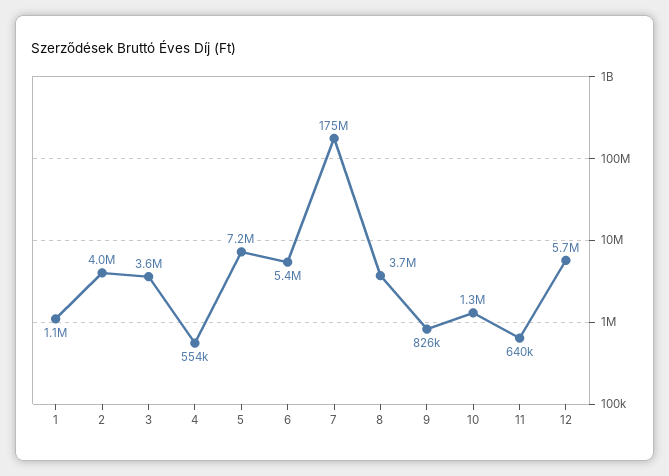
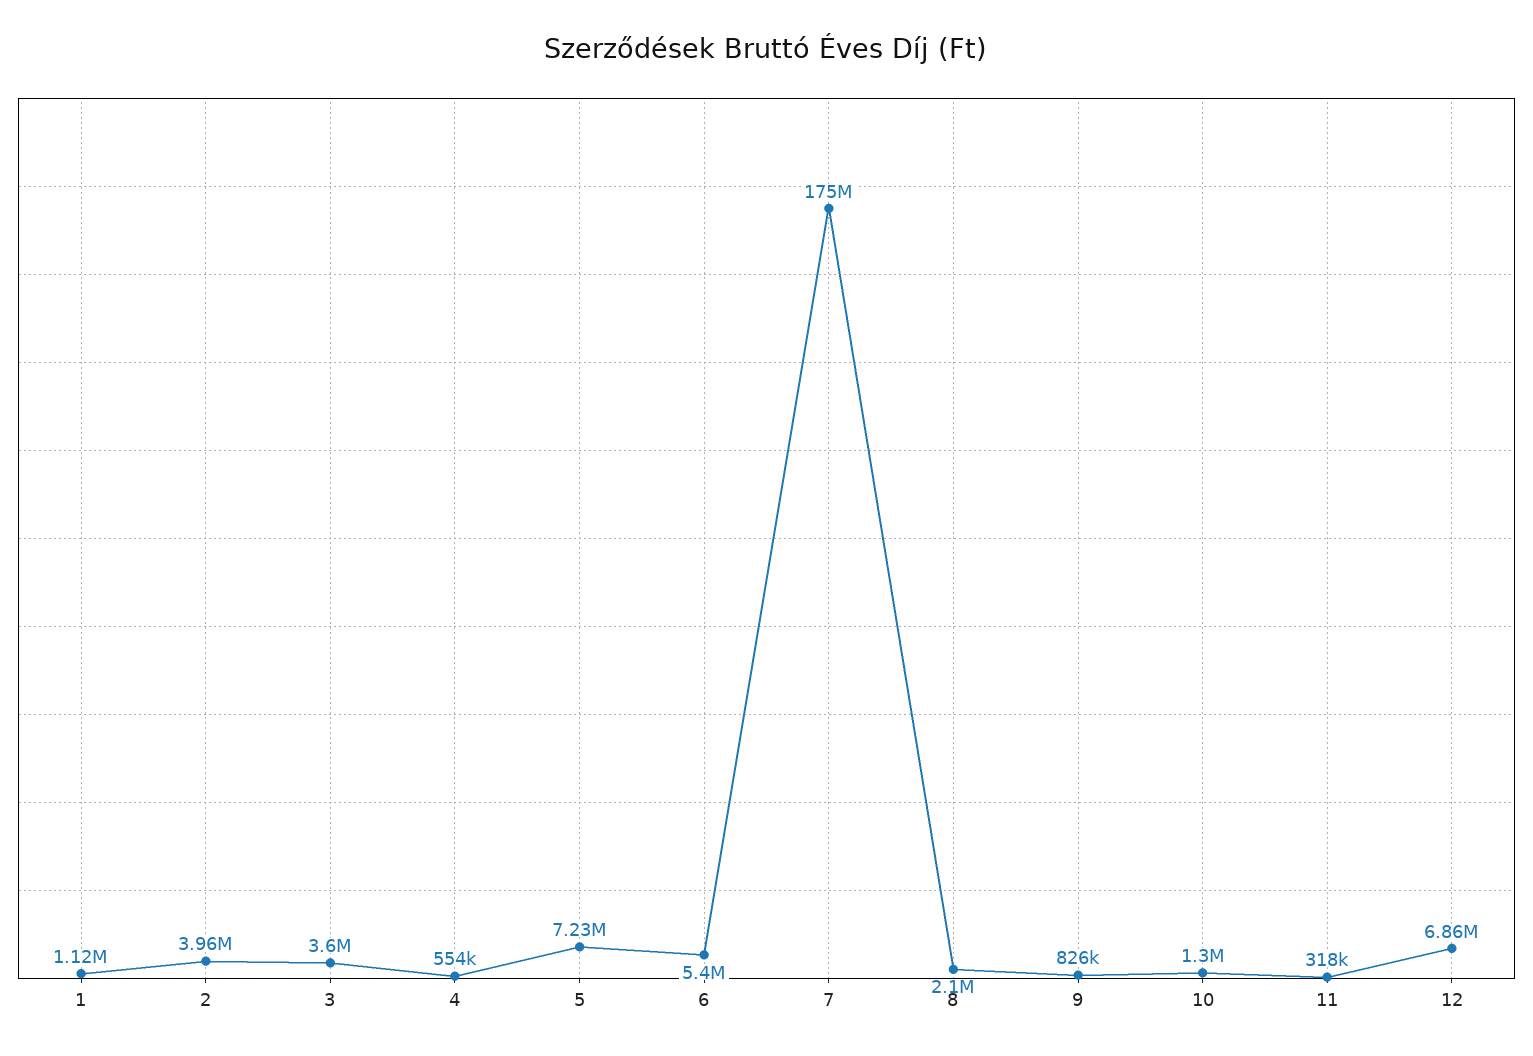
  {
    "1": 1120000,
    "2": 3960000,
    "3": 3600000,
    "4": 554000,
    "5": 7230000,
    "6": 5400000,
    "7": 175000000,
-   "8": 3700000,
+   "8": 2100000,
    "9": 826000,
    "10": 1300000,
-   "11": 640000,
+   "11": 318000,
-   "12": 5700000
+   "12": 6860000
  }

